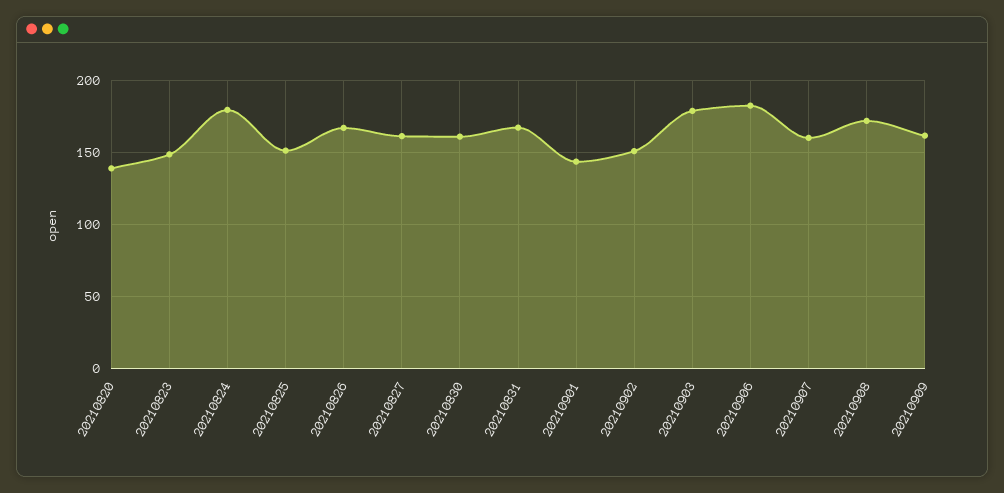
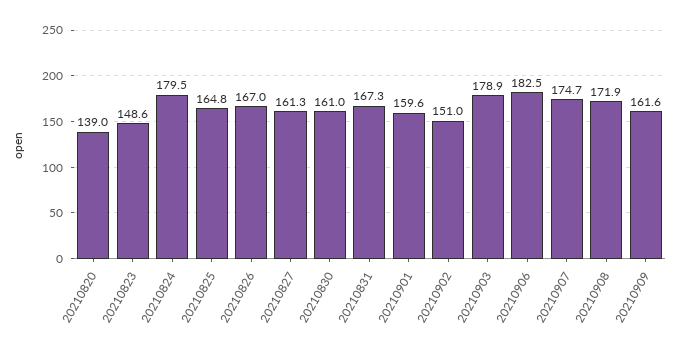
  {
    "20210820": 139,
    "20210823": 148.6,
    "20210824": 179.5,
-   "20210825": 150,
+   "20210825": 164.8,
    "20210826": 167,
    "20210827": 161.3,
    "20210830": 161,
    "20210831": 167.3,
-   "20210901": 145,
+   "20210901": 159.6,
    "20210902": 151,
    "20210903": 178.9,
    "20210906": 182.5,
-   "20210907": 160,
+   "20210907": 174.7,
    "20210908": 171.9,
    "20210909": 161.6
  }

